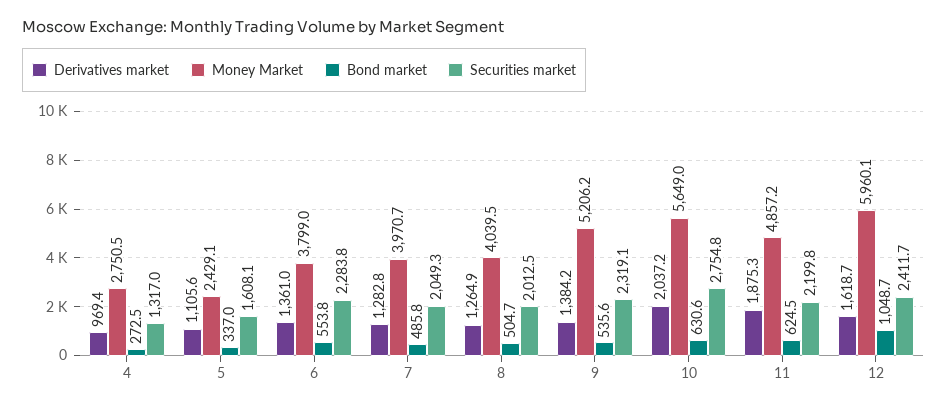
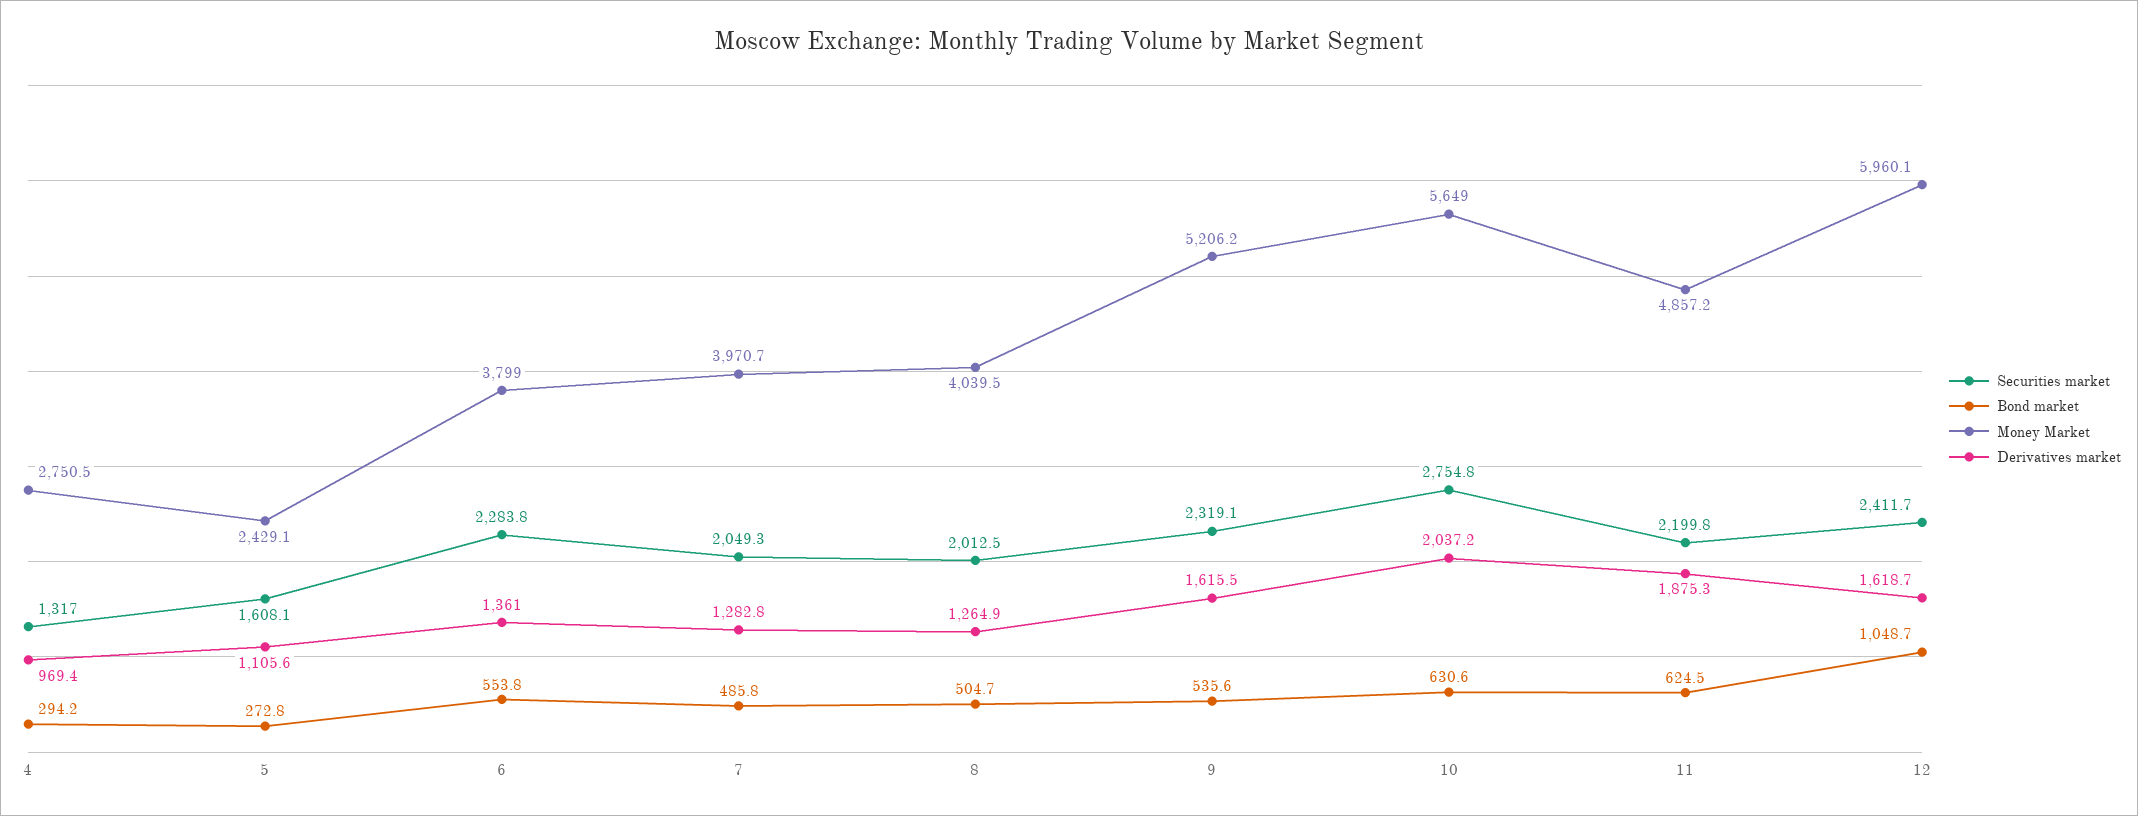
  {
    "Derivatives market": {
      "4": 969.4,
      "5": 1105.6,
      "6": 1361,
      "7": 1282.8,
      "8": 1264.9,
-     "9": 1384.2,
+     "9": 1615.5,
      "10": 2037.2,
      "11": 1875.3,
      "12": 1618.7
    },
    "Money Market": {
      "4": 2750.5,
      "5": 2429.1,
      "6": 3799,
      "7": 3970.7,
      "8": 4039.5,
      "9": 5206.2,
      "10": 5649,
      "11": 4857.2,
      "12": 5960.1
    },
    "Bond market": {
-     "4": 272.5,
+     "4": 294.2,
-     "5": 337,
+     "5": 272.8,
      "6": 553.8,
      "7": 485.8,
      "8": 504.7,
      "9": 535.6,
      "10": 630.6,
      "11": 624.5,
      "12": 1048.7
    },
    "Securities market": {
      "4": 1317,
      "5": 1608.1,
      "6": 2283.8,
      "7": 2049.3,
      "8": 2012.5,
      "9": 2319.1,
      "10": 2754.8,
      "11": 2199.8,
      "12": 2411.7
    }
  }

